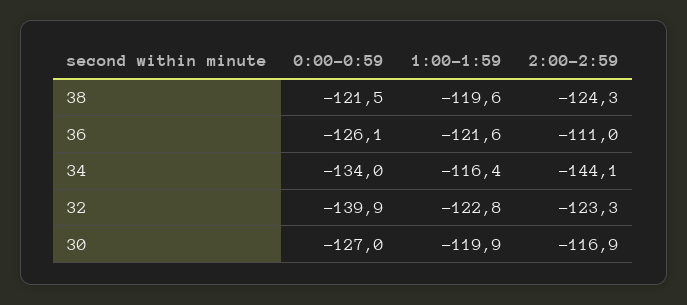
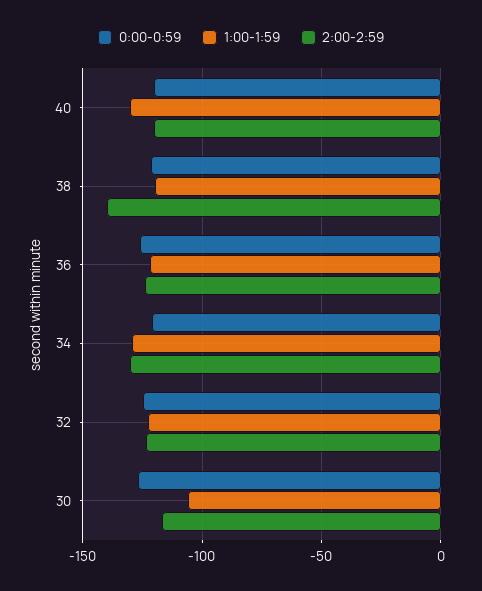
  {
    "0:00-0:59": {
      "38": -121.5,
      "36": -126.1,
-     "34": -134,
+     "34": -120,
-     "32": -139.9,
+     "32": -125,
-     "30": -127
+     "30": -127,
+     "40": -120
    },
    "1:00-1:59": {
      "38": -119.6,
      "36": -121.6,
-     "34": -116.4,
+     "34": -130,
      "32": -122.8,
-     "30": -119.9
+     "30": -105,
+     "40": -130
    },
    "2:00-2:59": {
-     "38": -124.3,
+     "38": -140,
-     "36": -111,
+     "36": -125,
-     "34": -144.1,
+     "34": -130,
      "32": -123.3,
-     "30": -116.9
+     "30": -116.9,
+     "40": -120
    }
  }

